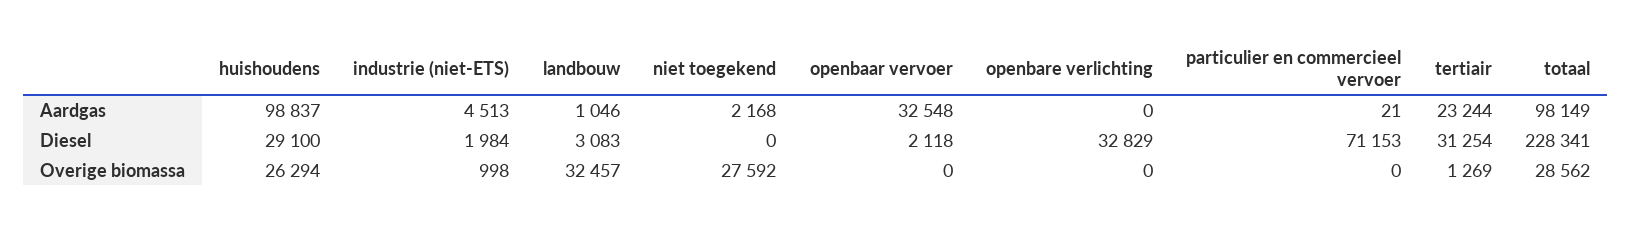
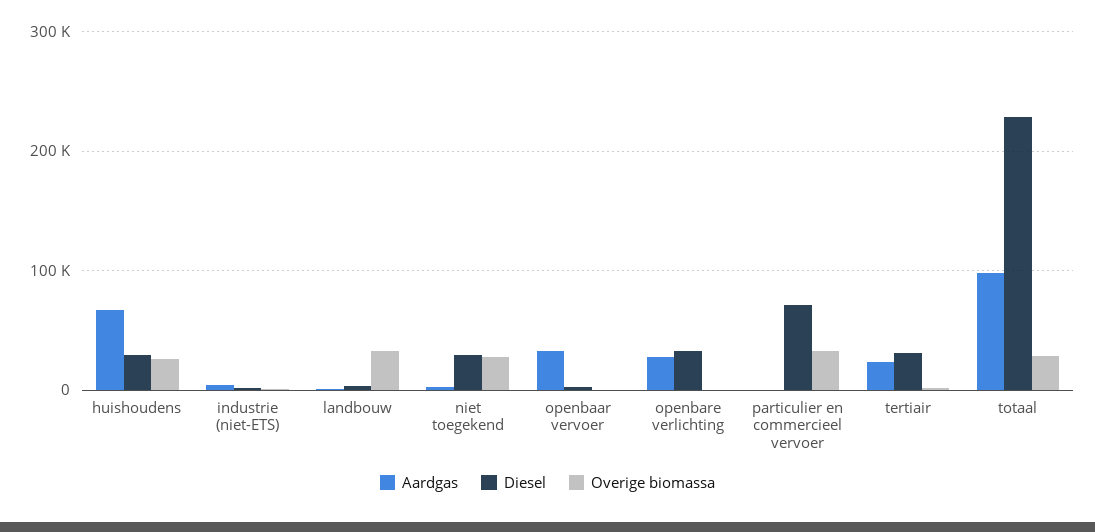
  {
    "Aardgas": {
-     "huishoudens": 98837,
+     "huishoudens": 70000,
      "industrie (niet-ETS)": 4513,
      "landbouw": 1046,
      "niet toegekend": 2168,
      "openbaar vervoer": 32548,
-     "openbare verlichting": 0,
+     "openbare verlichting": 30000,
      "particulier en commercieel vervoer": 21,
      "tertiair": 23244,
      "totaal": 98149
    },
    "Diesel": {
      "huishoudens": 29100,
      "industrie (niet-ETS)": 1984,
      "landbouw": 3083,
-     "niet toegekend": 0,
+     "niet toegekend": 30000,
      "openbaar vervoer": 2118,
      "openbare verlichting": 32829,
      "particulier en commercieel vervoer": 71153,
      "tertiair": 31254,
      "totaal": 228341
    },
    "Overige biomassa": {
      "huishoudens": 26294,
      "industrie (niet-ETS)": 998,
      "landbouw": 32457,
      "niet toegekend": 27592,
      "openbaar vervoer": 0,
      "openbare verlichting": 0,
-     "particulier en commercieel vervoer": 0,
+     "particulier en commercieel vervoer": 30000,
      "tertiair": 1269,
      "totaal": 28562
    }
  }

